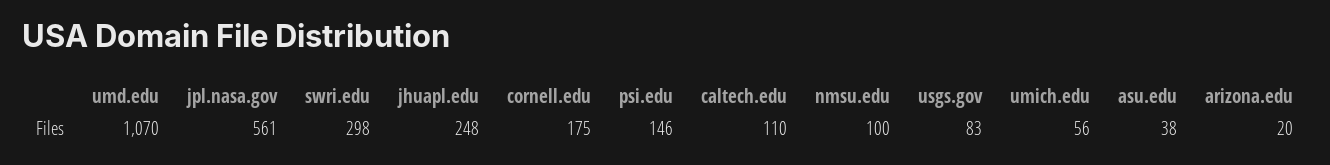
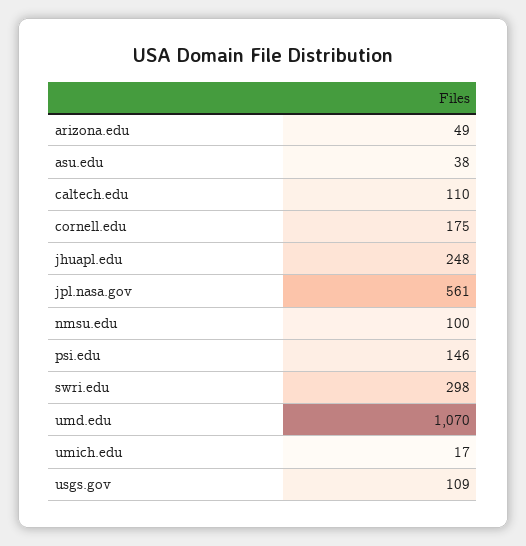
  {
    "umd.edu": 1070,
    "jpl.nasa.gov": 561,
    "swri.edu": 298,
    "jhuapl.edu": 248,
    "cornell.edu": 175,
    "psi.edu": 146,
    "caltech.edu": 110,
    "nmsu.edu": 100,
-   "usgs.gov": 83,
+   "usgs.gov": 109,
-   "umich.edu": 56,
+   "umich.edu": 17,
    "asu.edu": 38,
-   "arizona.edu": 20
+   "arizona.edu": 49
  }

